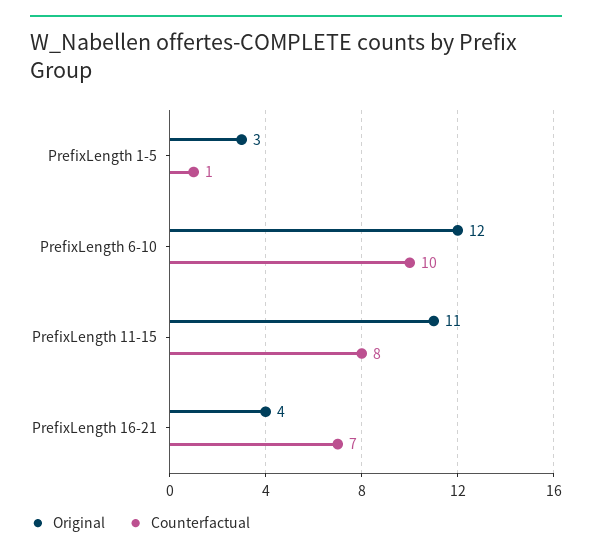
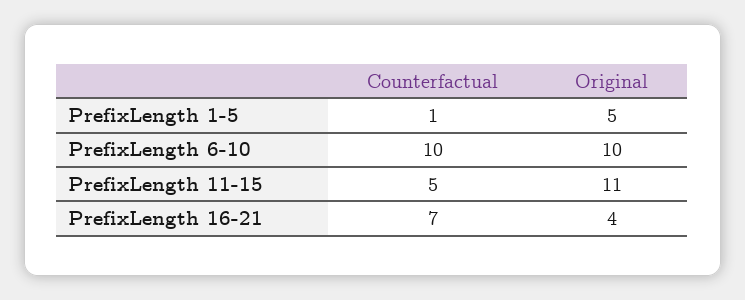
  {
    "Original": {
-     "PrefixLength 1-5": 3,
+     "PrefixLength 1-5": 5,
-     "PrefixLength 6-10": 12,
+     "PrefixLength 6-10": 10,
      "PrefixLength 11-15": 11,
      "PrefixLength 16-21": 4
    },
    "Counterfactual": {
      "PrefixLength 1-5": 1,
      "PrefixLength 6-10": 10,
-     "PrefixLength 11-15": 8,
+     "PrefixLength 11-15": 5,
      "PrefixLength 16-21": 7
    }
  }

